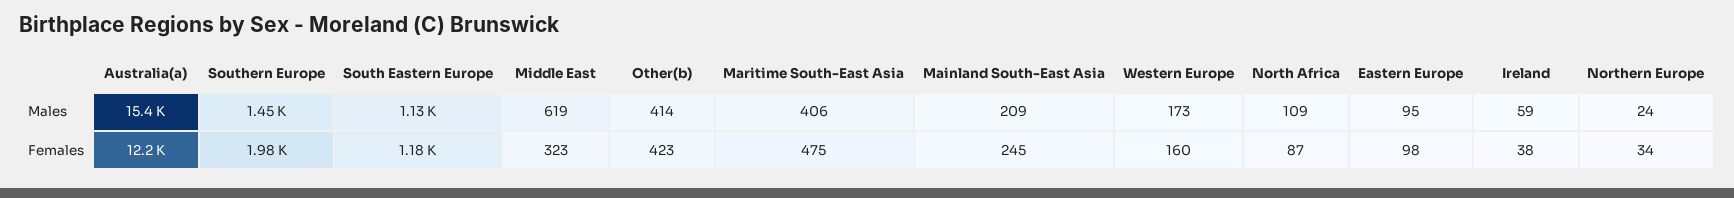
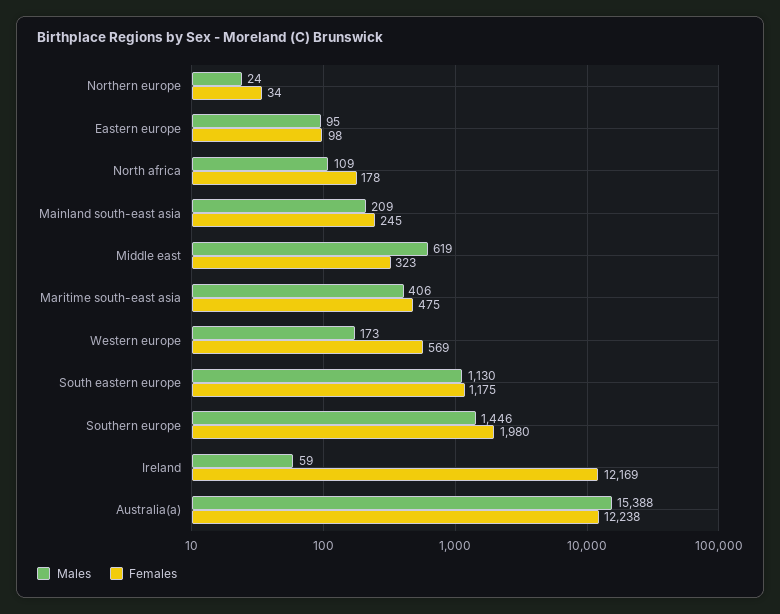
  {
    "Males": {
      "Australia(a)": 15388,
      "Southern Europe": 1446,
      "South Eastern Europe": 1130,
      "Middle East": 619,
-     "Other(b)": 414,
      "Maritime South-East Asia": 406,
      "Mainland South-East Asia": 209,
      "Western Europe": 173,
      "North Africa": 109,
      "Eastern Europe": 95,
      "Ireland": 59,
      "Northern Europe": 24
    },
    "Females": {
      "Australia(a)": 12238,
      "Southern Europe": 1980,
      "South Eastern Europe": 1175,
      "Middle East": 323,
-     "Other(b)": 423,
      "Maritime South-East Asia": 475,
      "Mainland South-East Asia": 245,
-     "Western Europe": 160,
+     "Western Europe": 569,
-     "North Africa": 87,
+     "North Africa": 178,
      "Eastern Europe": 98,
-     "Ireland": 38,
+     "Ireland": 12169,
      "Northern Europe": 34
    }
  }

